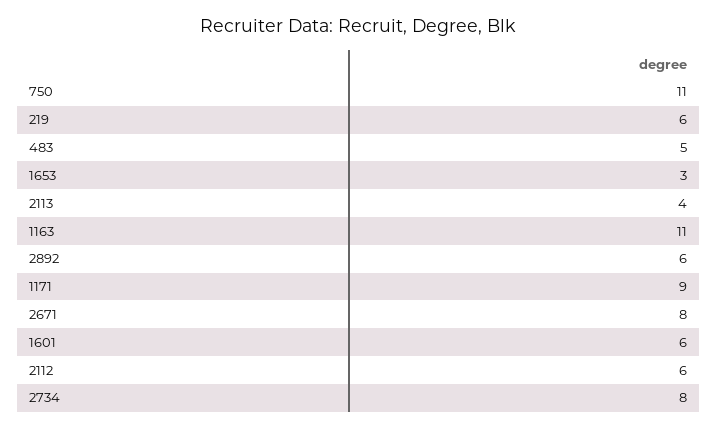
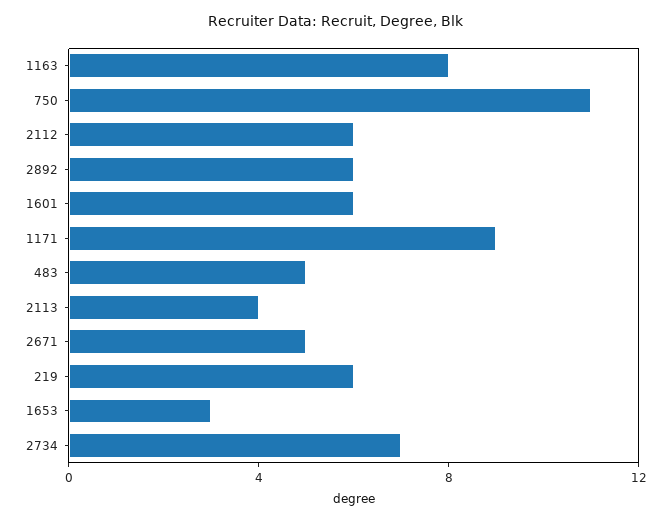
  {
    "750": 11,
    "219": 6,
    "483": 5,
    "1653": 3,
    "2113": 4,
-   "1163": 11,
+   "1163": 8,
    "2892": 6,
    "1171": 9,
-   "2671": 8,
+   "2671": 5,
    "1601": 6,
    "2112": 6,
-   "2734": 8
+   "2734": 7
  }

